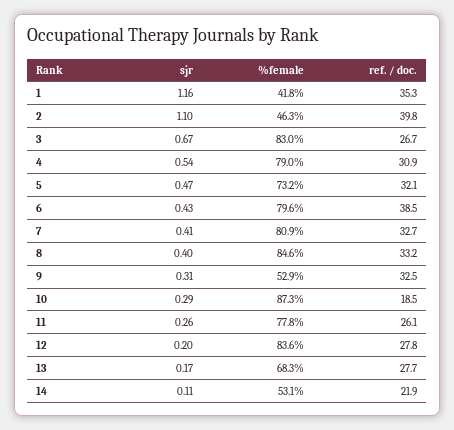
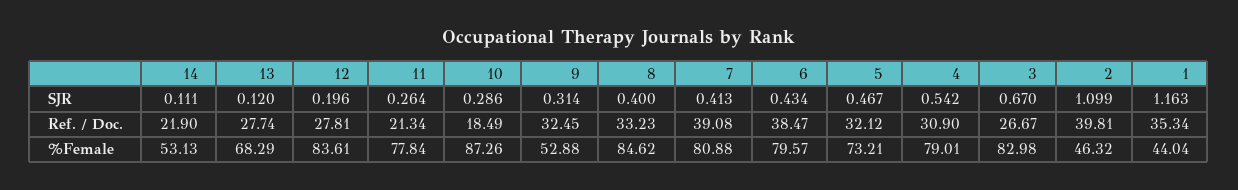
  {
    "sjr": {
      "1": 1.163,
      "2": 1.099,
      "3": 0.67,
      "4": 0.542,
      "5": 0.467,
      "6": 0.434,
      "7": 0.413,
      "8": 0.4,
      "9": 0.314,
      "10": 0.286,
      "11": 0.264,
      "12": 0.196,
-     "13": 0.17,
+     "13": 0.12,
      "14": 0.111
    },
    "%female": {
-     "1": 41.8,
+     "1": 44.04,
      "2": 46.32,
      "3": 82.98,
      "4": 79.01,
      "5": 73.21,
      "6": 79.57,
      "7": 80.88,
      "8": 84.62,
      "9": 52.88,
      "10": 87.26,
      "11": 77.84,
      "12": 83.61,
      "13": 68.29,
      "14": 53.13
    },
    "ref. / doc.": {
      "1": 35.34,
      "2": 39.81,
      "3": 26.67,
      "4": 30.9,
      "5": 32.12,
      "6": 38.47,
-     "7": 32.7,
+     "7": 39.08,
      "8": 33.23,
      "9": 32.45,
      "10": 18.49,
-     "11": 26.1,
+     "11": 21.34,
      "12": 27.81,
      "13": 27.74,
      "14": 21.9
    }
  }

